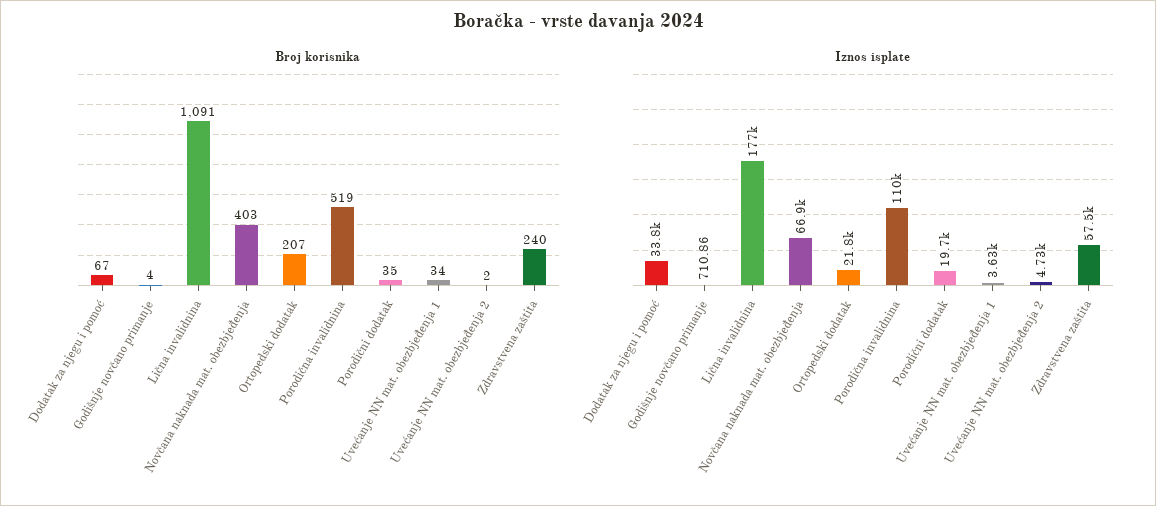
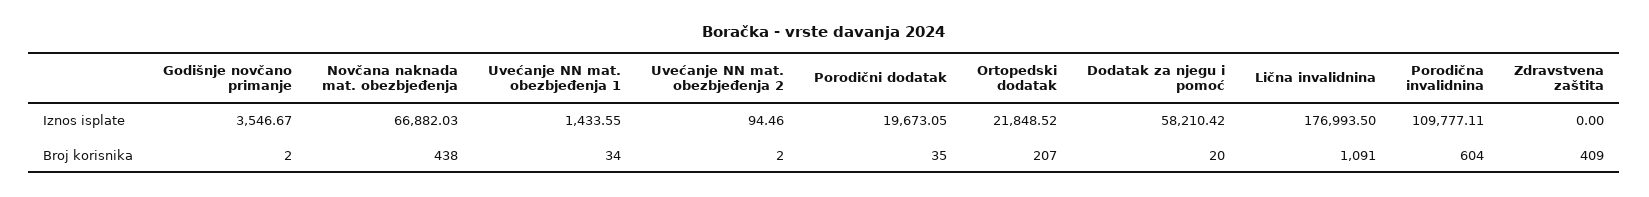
  {
    "Broj korisnika": {
-     "Dodatak za njegu i pomoć": 67,
+     "Dodatak za njegu i pomoć": 20,
-     "Godišnje novčano primanje": 4,
+     "Godišnje novčano primanje": 2,
      "Lična invalidnina": 1091,
-     "Novčana naknada mat. obezbjeđenja": 403,
+     "Novčana naknada mat. obezbjeđenja": 438,
      "Ortopedski dodatak": 207,
-     "Porodična invalidnina": 519,
+     "Porodična invalidnina": 604,
      "Porodični dodatak": 35,
      "Uvećanje NN mat. obezbjeđenja 1": 34,
      "Uvećanje NN mat. obezbjeđenja 2": 2,
-     "Zdravstvena zaštita": 240
+     "Zdravstvena zaštita": 409
    },
    "Iznos isplate": {
-     "Dodatak za njegu i pomoć": 33800,
+     "Dodatak za njegu i pomoć": 58210.42,
-     "Godišnje novčano primanje": 710.86,
+     "Godišnje novčano primanje": 3546.67,
      "Lična invalidnina": 176993.5,
      "Novčana naknada mat. obezbjeđenja": 66882.03,
      "Ortopedski dodatak": 21848.52,
      "Porodična invalidnina": 109777.11,
      "Porodični dodatak": 19673.05,
-     "Uvećanje NN mat. obezbjeđenja 1": 3630,
+     "Uvećanje NN mat. obezbjeđenja 1": 1433.55,
-     "Uvećanje NN mat. obezbjeđenja 2": 4730,
+     "Uvećanje NN mat. obezbjeđenja 2": 94.46,
-     "Zdravstvena zaštita": 57500
+     "Zdravstvena zaštita": 0
    }
  }

